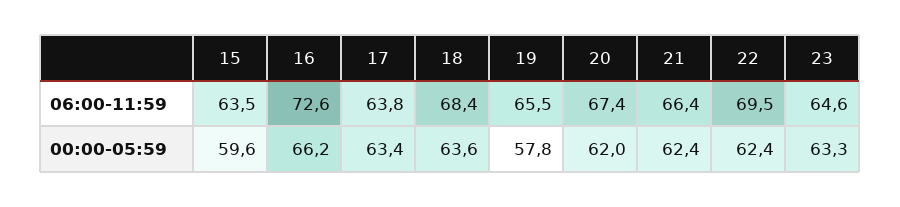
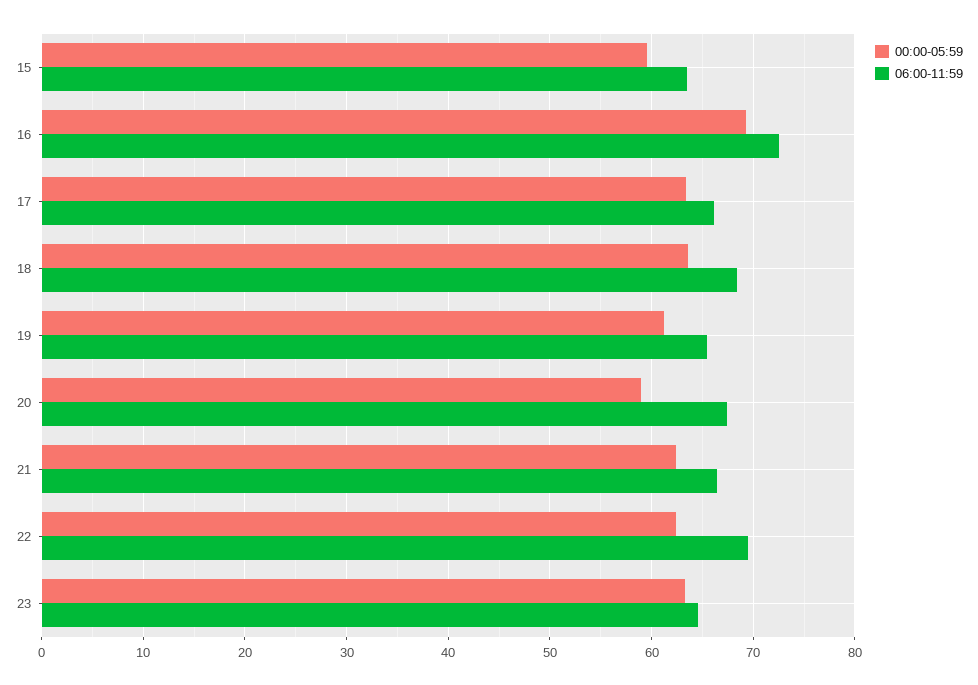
  {
    "06:00-11:59": {
      "15": 63.5,
      "16": 72.6,
-     "17": 63.8,
+     "17": 66,
      "18": 68.4,
      "19": 65.5,
      "20": 67.4,
      "21": 66.4,
      "22": 69.5,
      "23": 64.6
    },
    "00:00-05:59": {
      "15": 59.6,
-     "16": 66.2,
+     "16": 69,
      "17": 63.4,
      "18": 63.6,
-     "19": 57.8,
+     "19": 61,
-     "20": 62,
+     "20": 59,
      "21": 62.4,
      "22": 62.4,
      "23": 63.3
    }
  }

